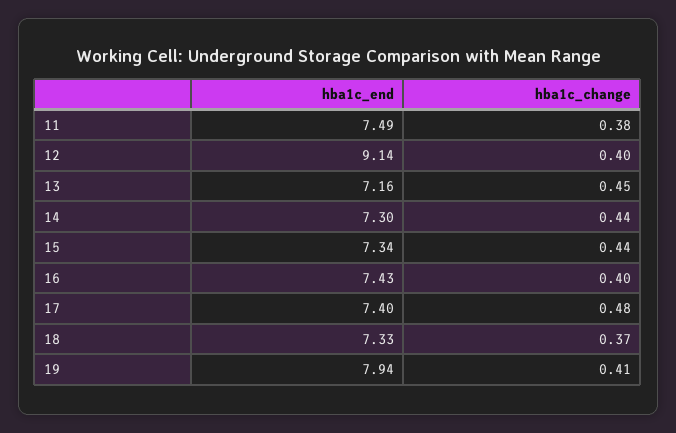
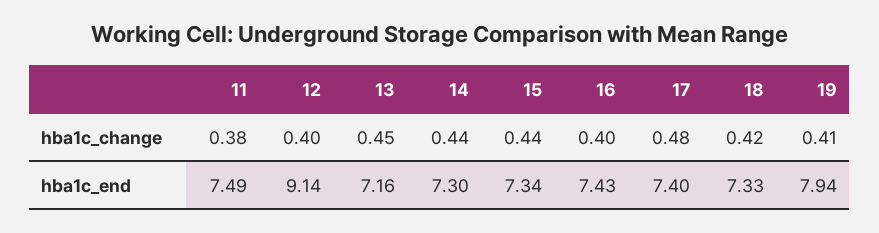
  {
    "hba1c_end": {
      "11": 7.49,
      "12": 9.14,
      "13": 7.16,
      "14": 7.3,
      "15": 7.34,
      "16": 7.43,
      "17": 7.4,
      "18": 7.33,
      "19": 7.94
    },
    "hba1c_change": {
      "11": 0.38,
      "12": 0.4,
      "13": 0.45,
      "14": 0.44,
      "15": 0.44,
      "16": 0.4,
      "17": 0.48,
-     "18": 0.37,
+     "18": 0.42,
      "19": 0.41
    }
  }

